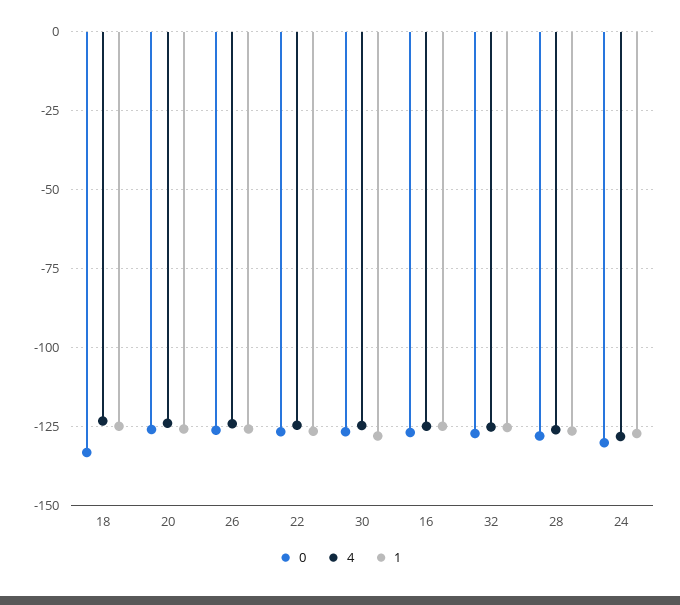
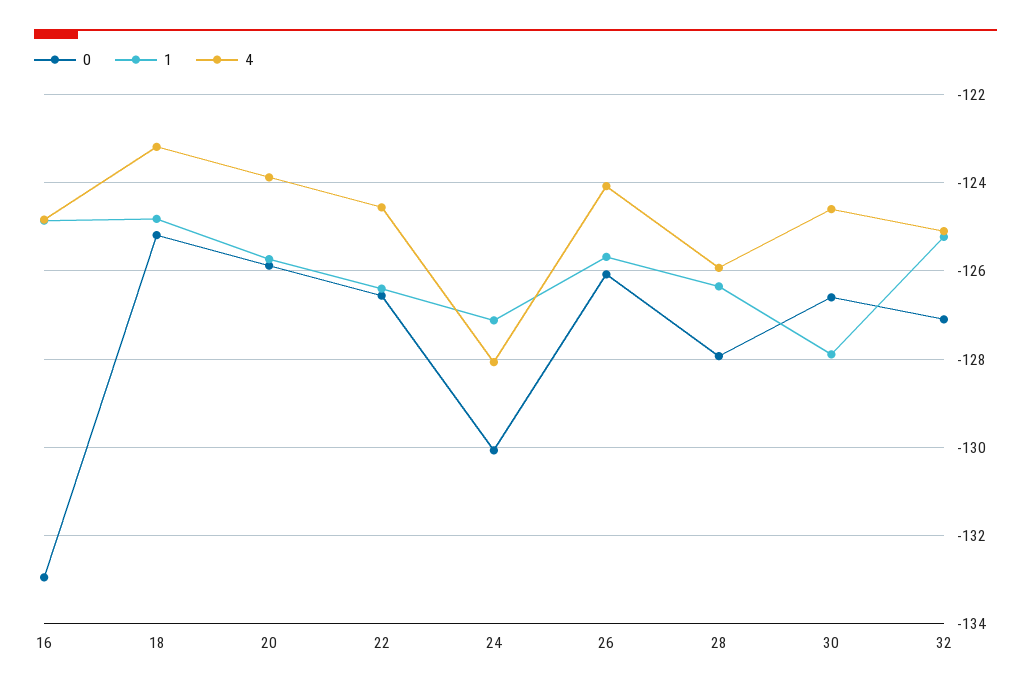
  {
    "0": {
-     "18": -132.5,
+     "18": -125.2,
      "20": -125.8,
      "26": -126,
      "22": -126.6,
      "30": -126.6,
-     "16": -127.5,
+     "16": -133,
      "32": -127.2,
      "28": -128,
      "24": -130
    },
    "4": {
      "18": -123.2,
      "20": -123.8,
      "26": -124,
      "22": -124.6,
      "30": -124.6,
      "16": -124.8,
      "32": -125.2,
      "28": -126,
      "24": -128
    },
    "1": {
      "18": -124.8,
      "20": -125.8,
      "26": -125.6,
      "22": -126.4,
      "30": -127.8,
      "16": -124.8,
      "32": -125.2,
      "28": -126.4,
      "24": -127.2
    }
  }

